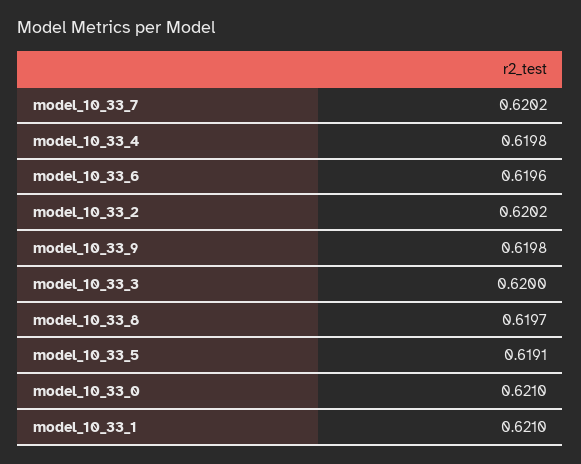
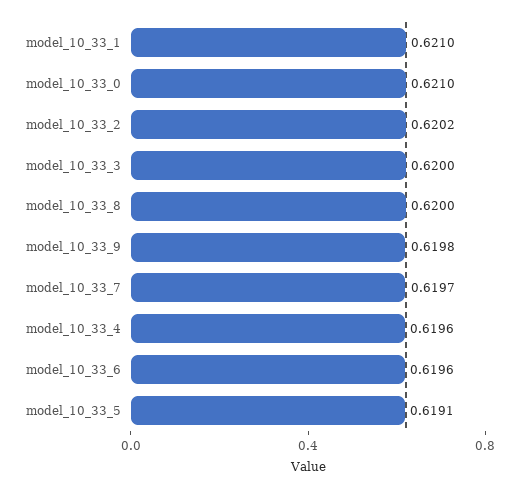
  {
-   "model_10_33_7": 0.6202,
+   "model_10_33_7": 0.6197,
-   "model_10_33_4": 0.6198,
+   "model_10_33_4": 0.6196,
    "model_10_33_6": 0.6196,
    "model_10_33_2": 0.6202,
    "model_10_33_9": 0.6198,
    "model_10_33_3": 0.62,
-   "model_10_33_8": 0.6197,
+   "model_10_33_8": 0.62,
    "model_10_33_5": 0.6191,
    "model_10_33_0": 0.621,
    "model_10_33_1": 0.621
  }

